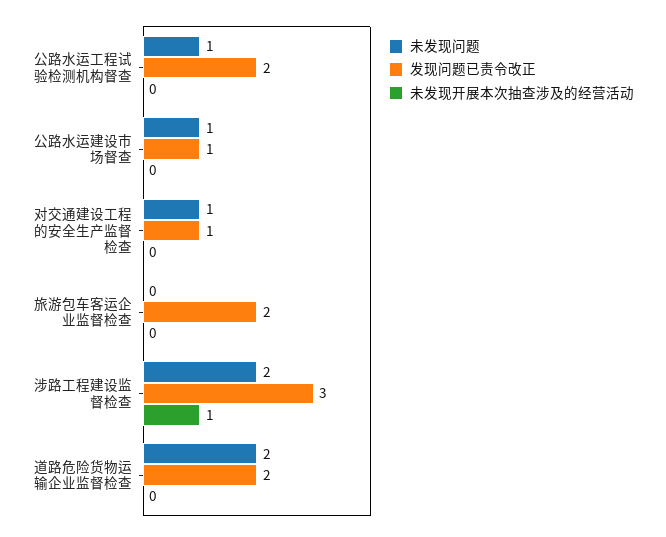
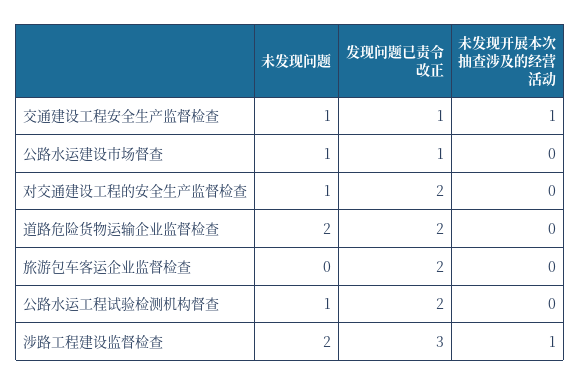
  {
    "未发现问题": {
      "公路水运工程试验检测机构督查": 1,
      "公路水运建设市场督查": 1,
      "对交通建设工程的安全生产监督检查": 1,
      "旅游包车客运企业监督检查": 0,
      "涉路工程建设监督检查": 2,
-     "道路危险货物运输企业监督检查": 2
+     "道路危险货物运输企业监督检查": 2,
+     "交通建设工程安全生产监督检查": 1
    },
    "发现问题已责令改正": {
      "公路水运工程试验检测机构督查": 2,
      "公路水运建设市场督查": 1,
-     "对交通建设工程的安全生产监督检查": 1,
+     "对交通建设工程的安全生产监督检查": 2,
      "旅游包车客运企业监督检查": 2,
      "涉路工程建设监督检查": 3,
-     "道路危险货物运输企业监督检查": 2
+     "道路危险货物运输企业监督检查": 2,
+     "交通建设工程安全生产监督检查": 1
    },
    "未发现开展本次抽查涉及的经营活动": {
      "公路水运工程试验检测机构督查": 0,
      "公路水运建设市场督查": 0,
      "对交通建设工程的安全生产监督检查": 0,
      "旅游包车客运企业监督检查": 0,
      "涉路工程建设监督检查": 1,
-     "道路危险货物运输企业监督检查": 0
+     "道路危险货物运输企业监督检查": 0,
+     "交通建设工程安全生产监督检查": 1
    }
  }

